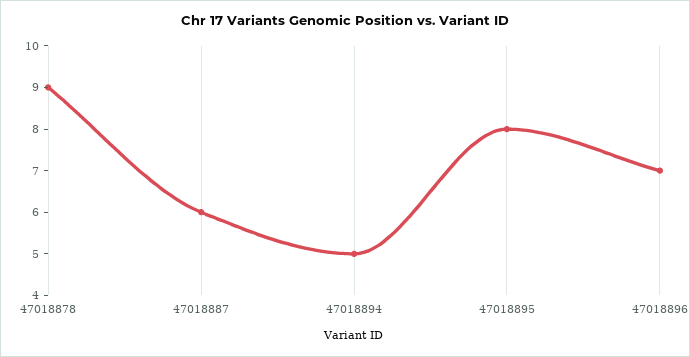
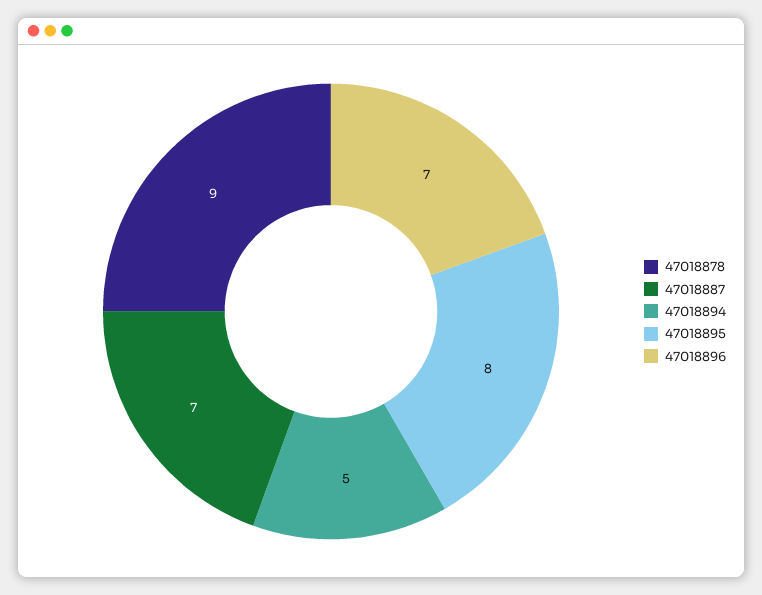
  {
    "47018878": 9,
-   "47018887": 6,
+   "47018887": 7,
    "47018894": 5,
    "47018895": 8,
    "47018896": 7
  }

